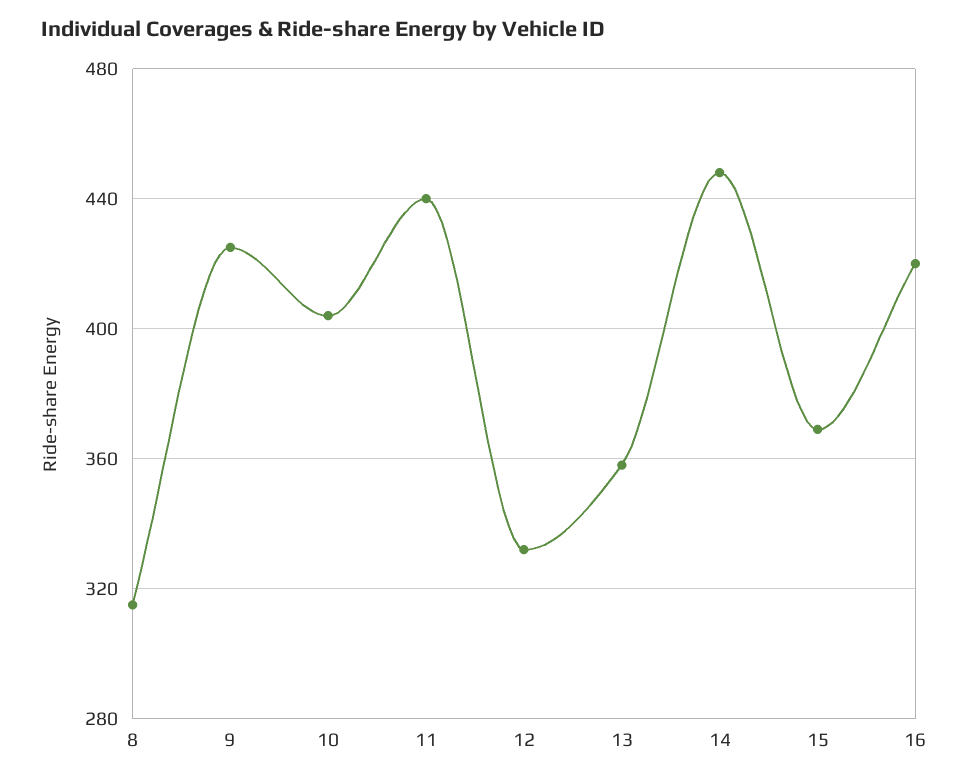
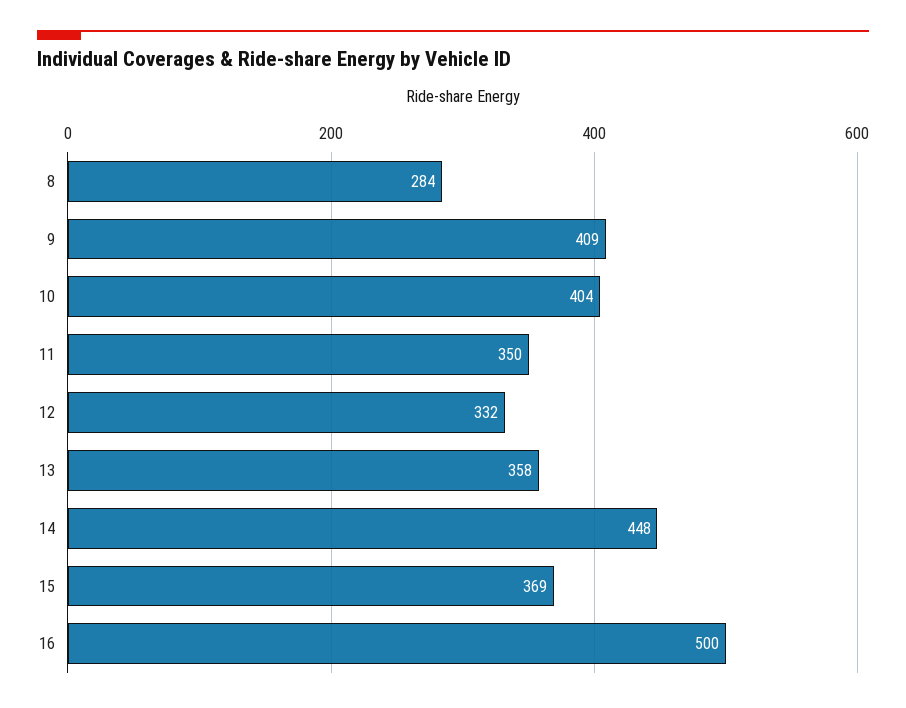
  {
-   "8": 315,
+   "8": 284,
-   "9": 425,
+   "9": 409,
    "10": 404,
-   "11": 440,
+   "11": 350,
    "12": 332,
    "13": 358,
    "14": 448,
    "15": 369,
-   "16": 420
+   "16": 500
  }

